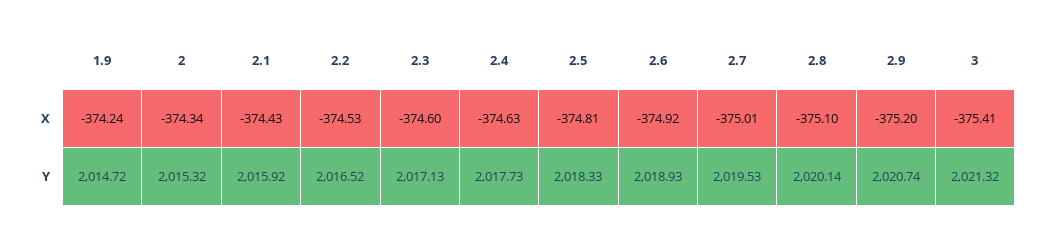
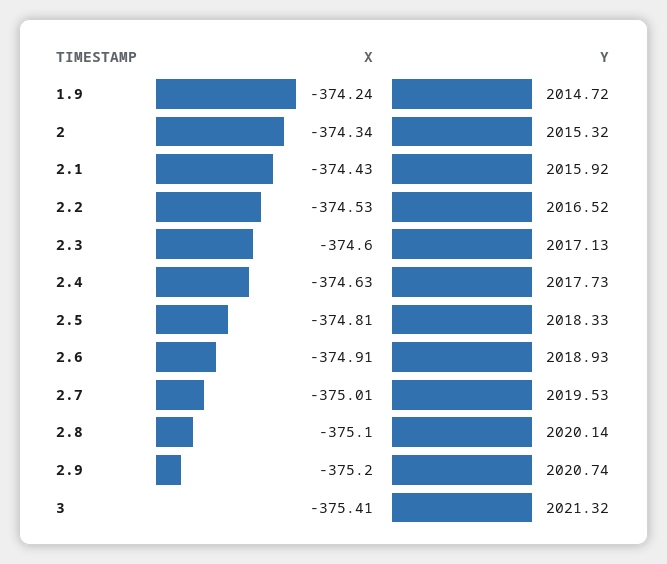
  {
    "1.9": {
      "X": -374.24,
      "Y": 2014.72
    },
    "2": {
      "X": -374.34,
      "Y": 2015.32
    },
    "2.1": {
      "X": -374.43,
      "Y": 2015.92
    },
    "2.2": {
      "X": -374.53,
      "Y": 2016.52
    },
    "2.3": {
      "X": -374.6,
      "Y": 2017.13
    },
    "2.4": {
      "X": -374.63,
      "Y": 2017.73
    },
    "2.5": {
      "X": -374.81,
      "Y": 2018.33
    },
    "2.6": {
-     "X": -374.92,
+     "X": -374.91,
      "Y": 2018.93
    },
    "2.7": {
      "X": -375.01,
      "Y": 2019.53
    },
    "2.8": {
      "X": -375.1,
      "Y": 2020.14
    },
    "2.9": {
      "X": -375.2,
      "Y": 2020.74
    },
    "3": {
      "X": -375.41,
      "Y": 2021.32
    }
  }

